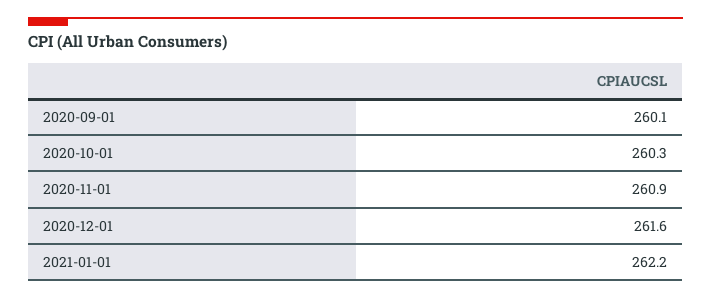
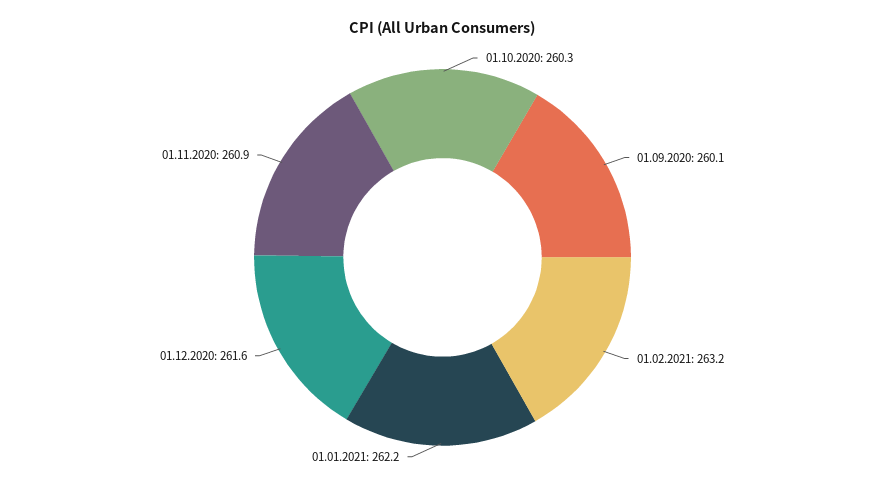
  {
    "2020-09-01": 260.1,
    "2020-10-01": 260.3,
    "2020-11-01": 260.9,
    "2020-12-01": 261.6,
-   "2021-01-01": 262.2
+   "2021-01-01": 262.2,
+   "01.02.2021": 263.2
  }

